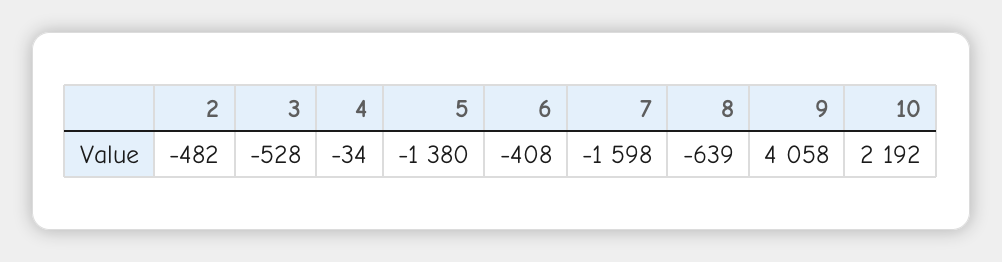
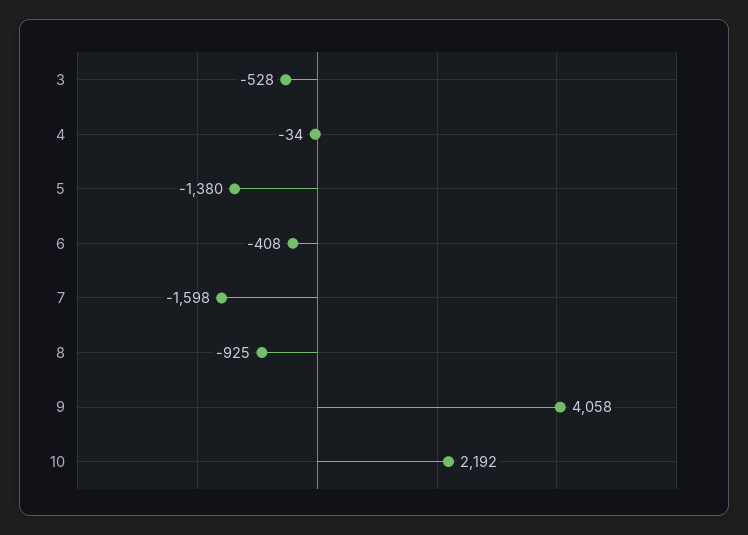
  {
-   "2": -482,
    "3": -528,
    "4": -34,
    "5": -1380,
    "6": -408,
    "7": -1598,
-   "8": -639,
+   "8": -925,
    "9": 4058,
    "10": 2192
  }

